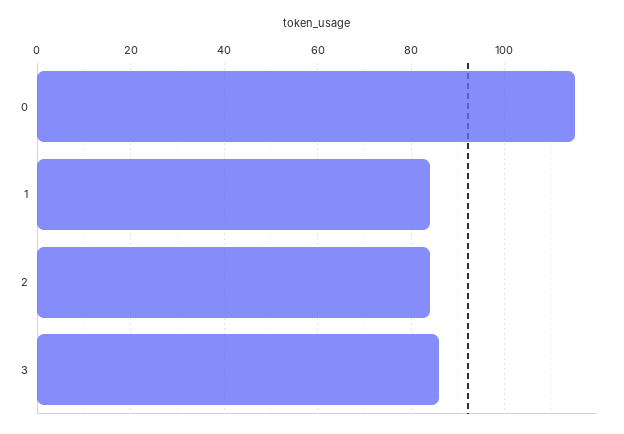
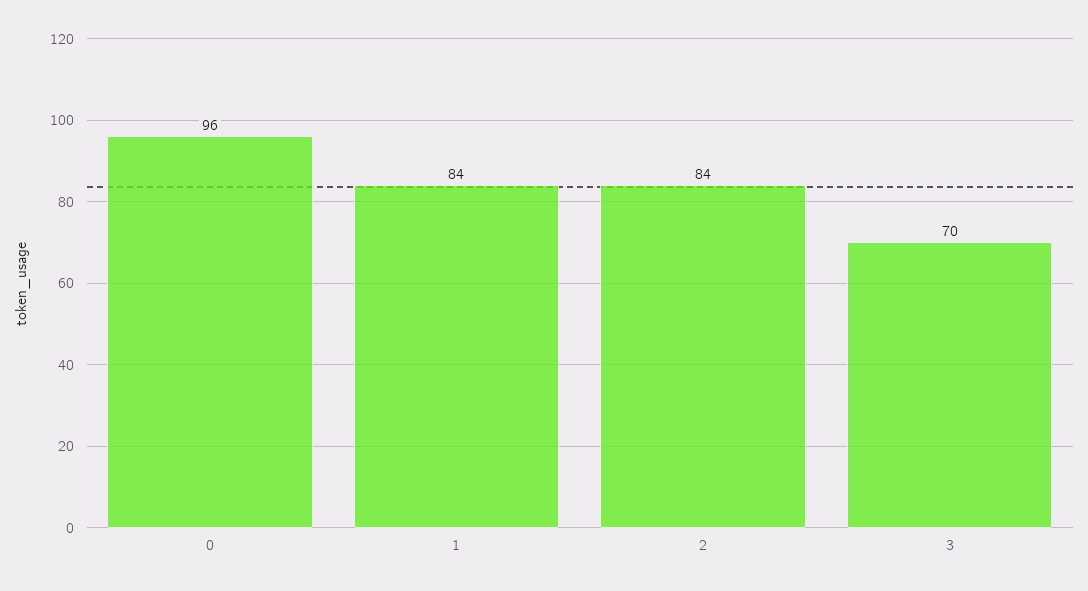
  {
-   "0": 115,
+   "0": 96,
    "1": 84,
    "2": 84,
-   "3": 85
+   "3": 70
  }

